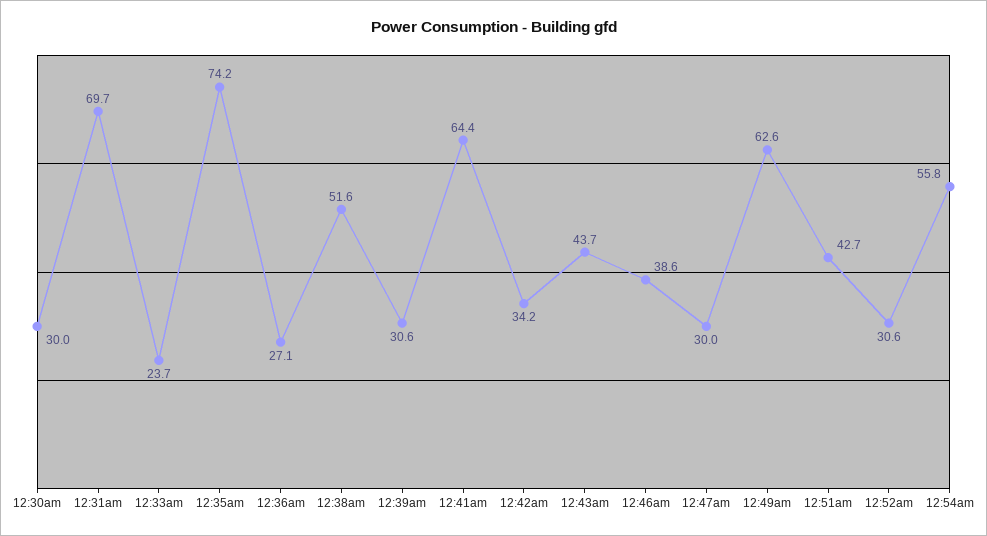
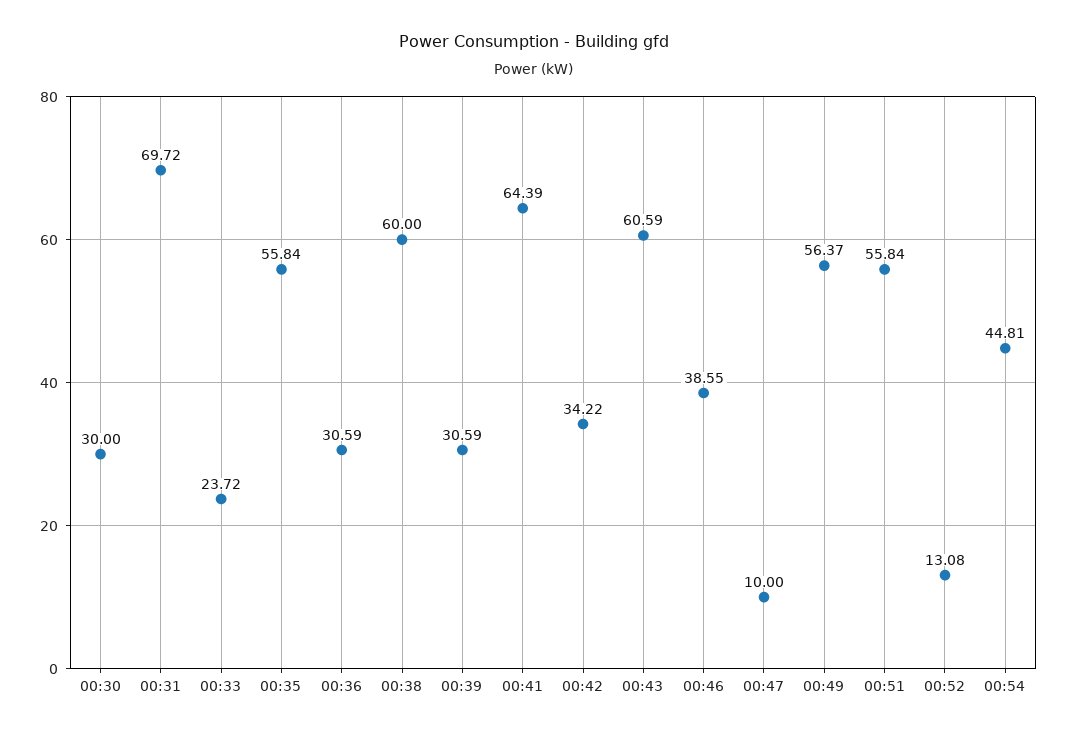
  {
    "12:30am": 30,
    "12:31am": 69.72,
    "12:33am": 23.72,
-   "12:35am": 74.2,
+   "12:35am": 55.84,
-   "12:36am": 27.1,
+   "12:36am": 30.59,
-   "12:38am": 51.6,
+   "12:38am": 60,
    "12:39am": 30.59,
    "12:41am": 64.39,
    "12:42am": 34.22,
-   "12:43am": 43.7,
+   "12:43am": 60.59,
    "12:46am": 38.55,
-   "12:47am": 30,
+   "12:47am": 10,
-   "12:49am": 62.6,
+   "12:49am": 56.37,
-   "12:51am": 42.7,
+   "12:51am": 55.84,
-   "12:52am": 30.6,
+   "12:52am": 13.08,
-   "12:54am": 55.8
+   "12:54am": 44.81
  }

